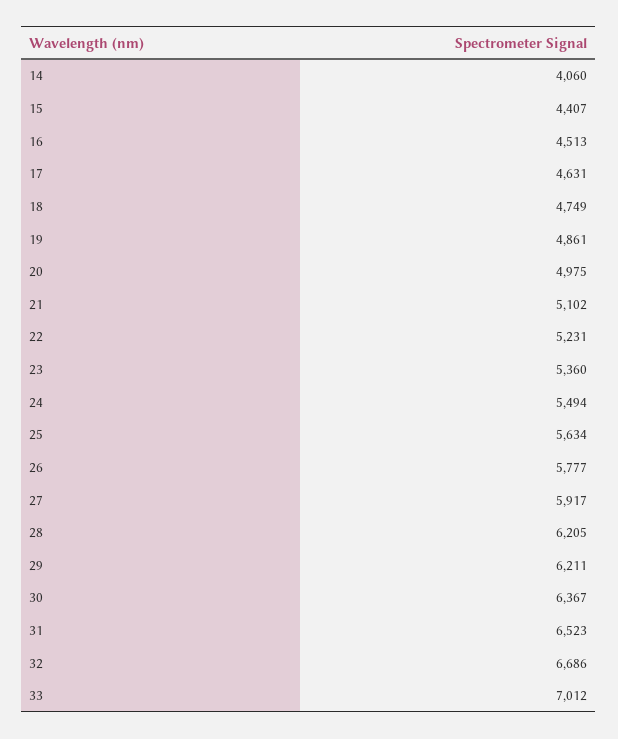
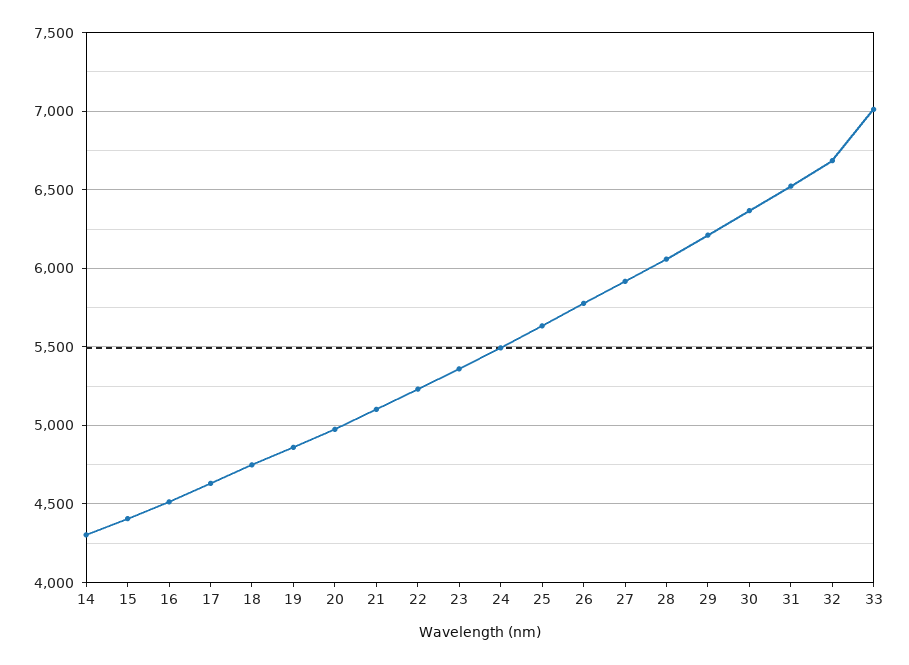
  {
-   "14": 4060,
+   "14": 4300,
    "15": 4407,
    "16": 4513,
    "17": 4631,
    "18": 4749,
    "19": 4861,
    "20": 4975,
    "21": 5102,
    "22": 5231,
    "23": 5360,
    "24": 5494,
    "25": 5634,
    "26": 5777,
    "27": 5917,
-   "28": 6205,
+   "28": 6050,
    "29": 6211,
    "30": 6367,
    "31": 6523,
    "32": 6686,
    "33": 7012
  }

